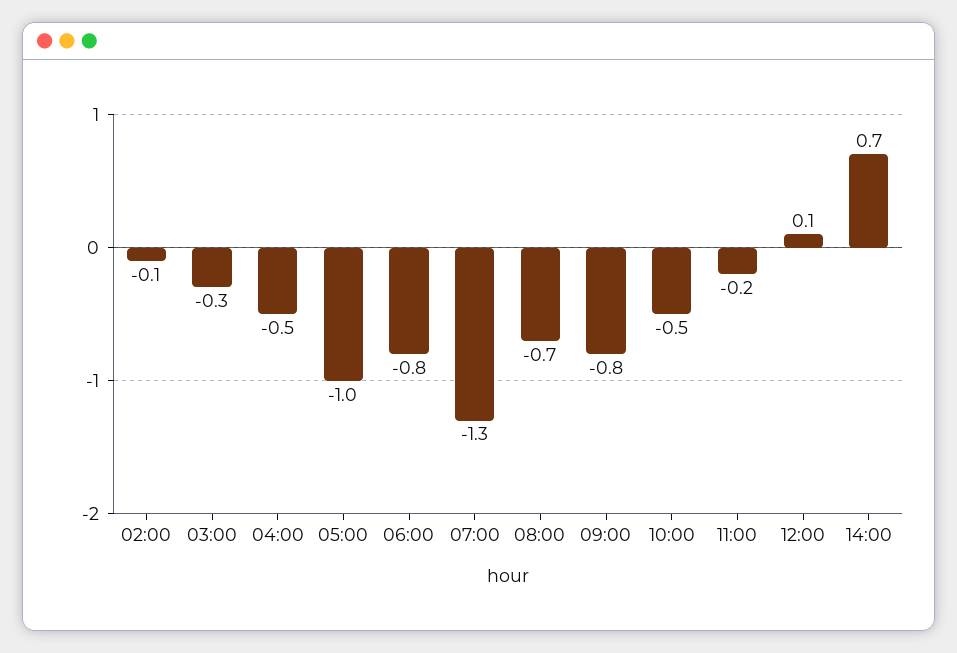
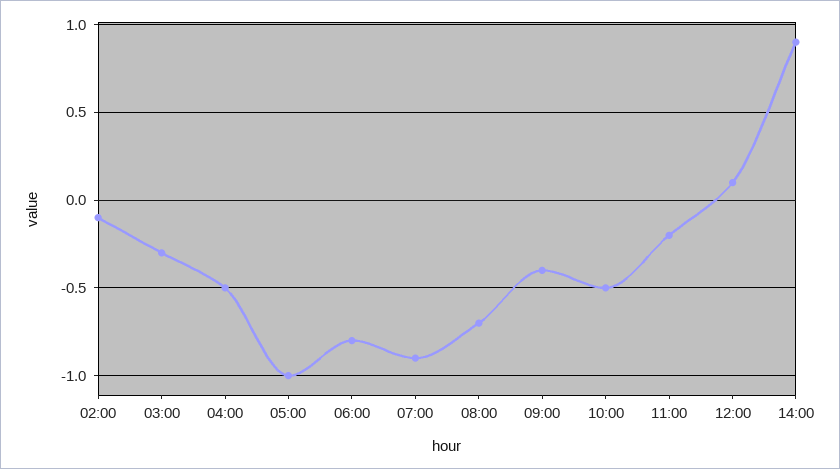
  {
    "02:00": -0.1,
    "03:00": -0.3,
    "04:00": -0.5,
    "05:00": -1,
    "06:00": -0.8,
-   "07:00": -1.3,
+   "07:00": -0.9,
    "08:00": -0.7,
-   "09:00": -0.8,
+   "09:00": -0.4,
    "10:00": -0.5,
    "11:00": -0.2,
    "12:00": 0.1,
-   "14:00": 0.7
+   "14:00": 0.9
  }

